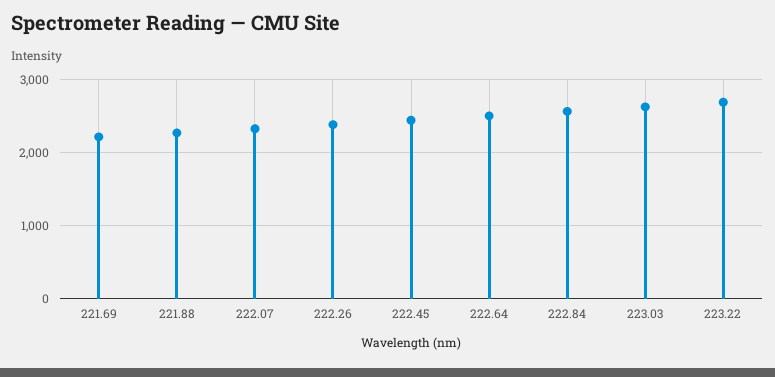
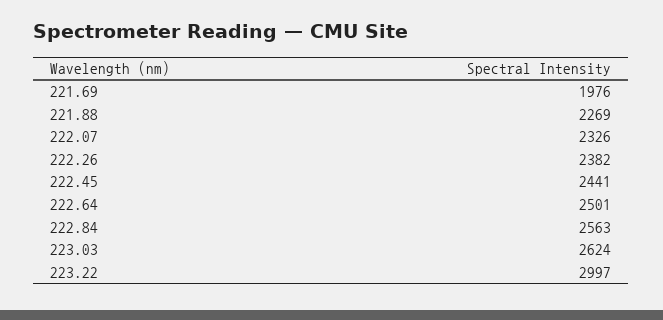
  {
-   "221.69": 2200,
+   "221.69": 1976,
    "221.88": 2269,
    "222.07": 2326,
    "222.26": 2382,
    "222.45": 2441,
    "222.64": 2501,
    "222.84": 2563,
    "223.03": 2624,
-   "223.22": 2700
+   "223.22": 2997
  }

